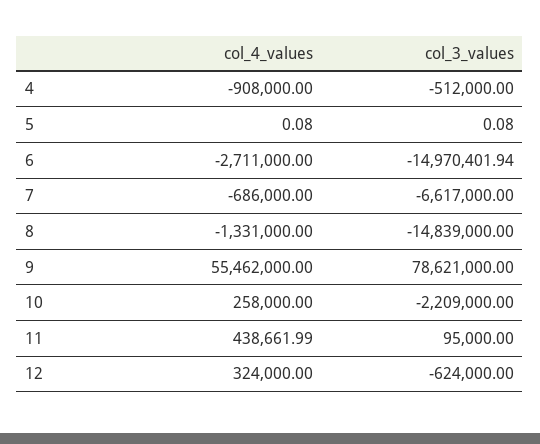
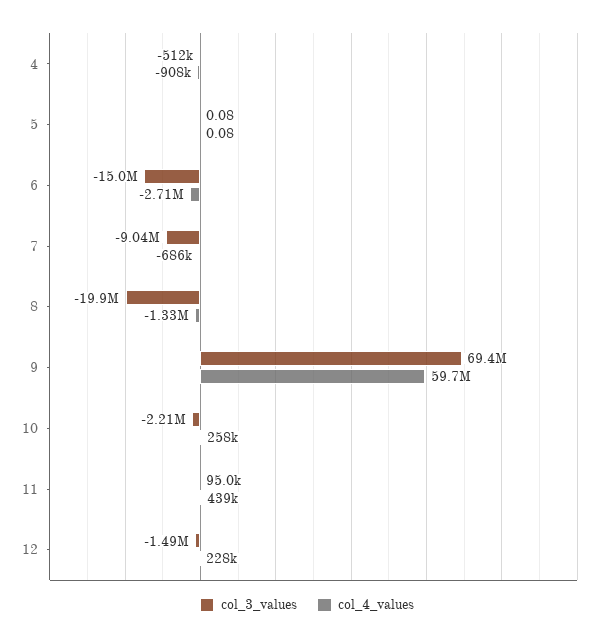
  {
    "col_4_values": {
      "4": -908000,
      "5": 0.08,
      "6": -2711000,
      "7": -686000,
      "8": -1331000,
-     "9": 55462000,
+     "9": 59700000,
      "10": 258000,
      "11": 438661.99,
-     "12": 324000
+     "12": 228000
    },
    "col_3_values": {
      "4": -512000,
      "5": 0.08,
      "6": -14970401.94,
-     "7": -6617000,
+     "7": -9040000,
-     "8": -14839000,
+     "8": -19900000,
-     "9": 78621000,
+     "9": 69400000,
      "10": -2209000,
      "11": 95000,
-     "12": -624000
+     "12": -1490000
    }
  }

